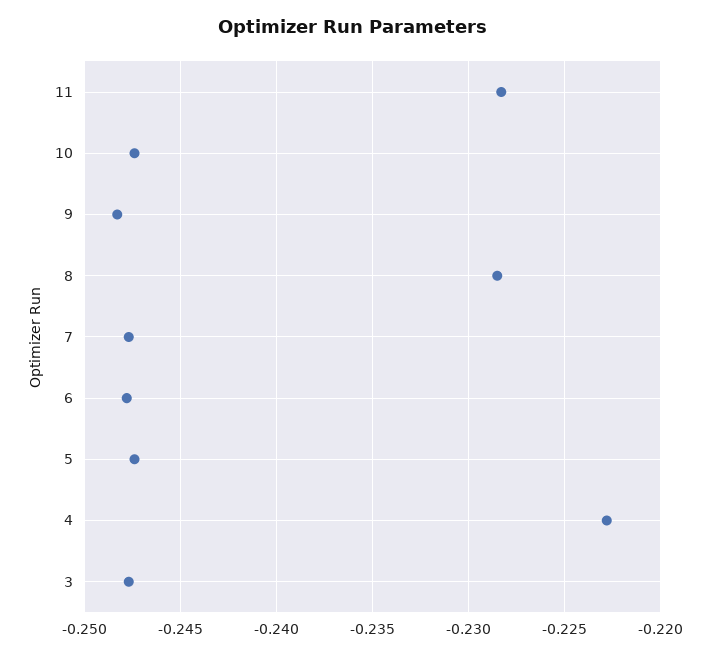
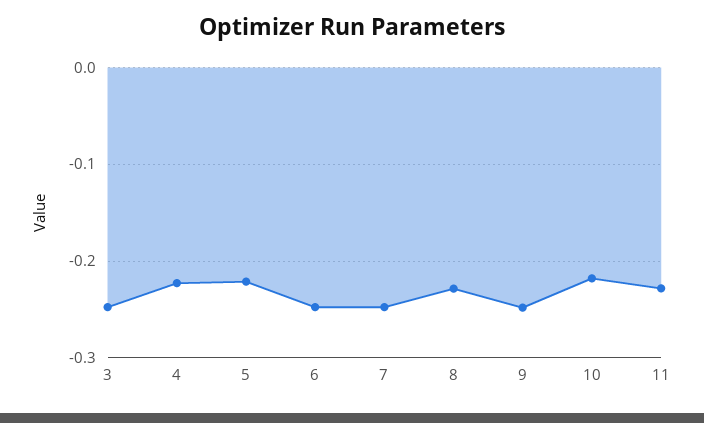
  {
    "11": -0.2285,
-   "10": -0.2475,
+   "10": -0.22,
    "9": -0.2485,
    "8": -0.2285,
    "7": -0.2475,
    "6": -0.248,
-   "5": -0.2475,
+   "5": -0.22,
    "4": -0.223,
    "3": -0.2475
  }

